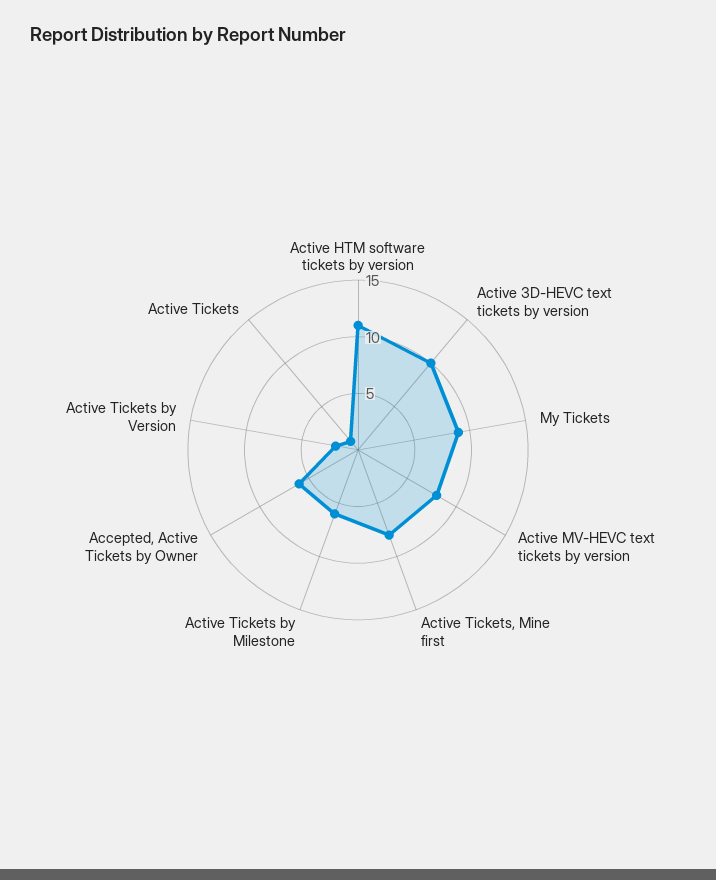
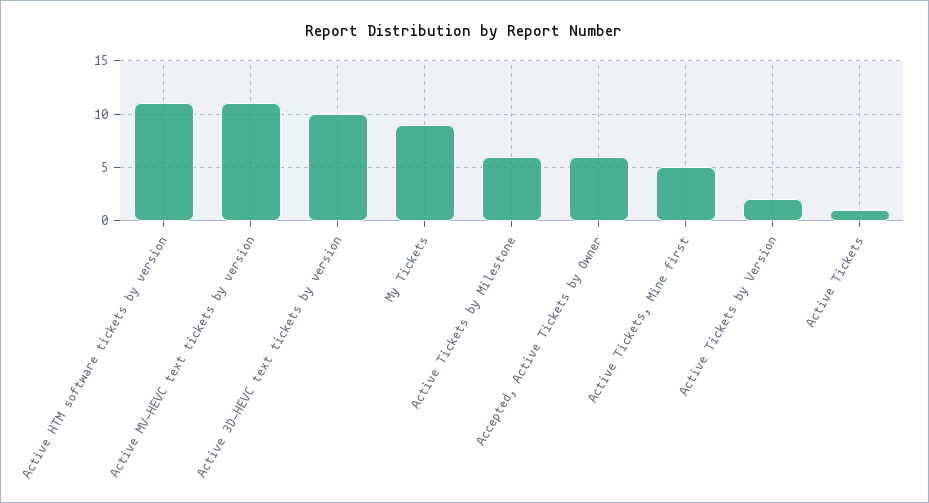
  {
    "Active HTM software tickets by version": 11,
    "Active 3D-HEVC text tickets by version": 10,
    "My Tickets": 9,
-   "Active MV-HEVC text tickets by version": 8,
+   "Active MV-HEVC text tickets by version": 11,
-   "Active Tickets, Mine first": 8,
+   "Active Tickets, Mine first": 5,
    "Active Tickets by Milestone": 6,
    "Accepted, Active Tickets by Owner": 6,
    "Active Tickets by Version": 2,
    "Active Tickets": 1
  }

